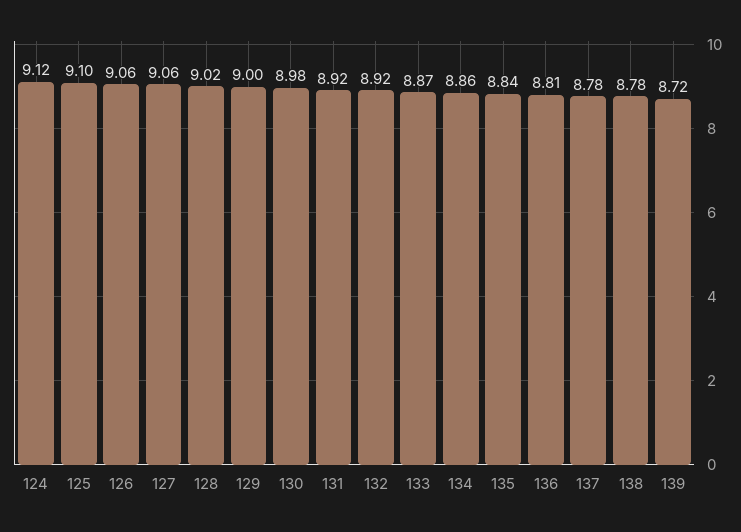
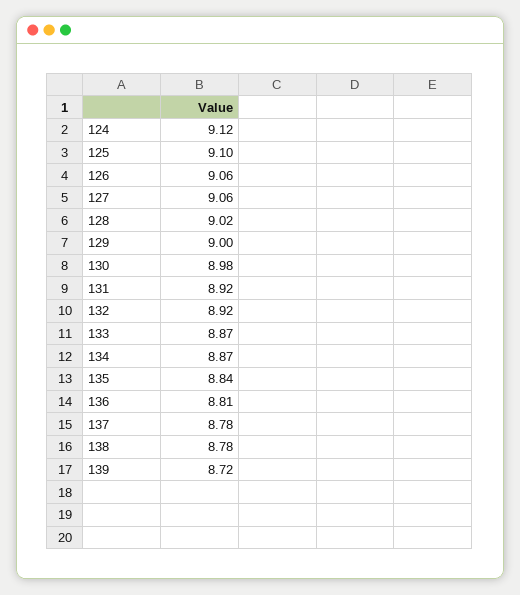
  {
    "124": 9.12,
    "125": 9.1,
    "126": 9.06,
    "127": 9.06,
    "128": 9.02,
    "129": 9,
    "130": 8.98,
    "131": 8.92,
    "132": 8.92,
    "133": 8.87,
-   "134": 8.86,
+   "134": 8.87,
    "135": 8.84,
    "136": 8.81,
    "137": 8.78,
    "138": 8.78,
    "139": 8.72
  }

